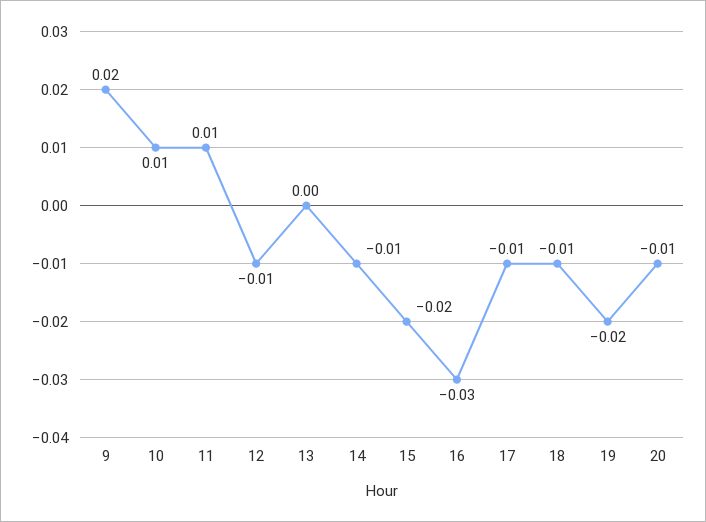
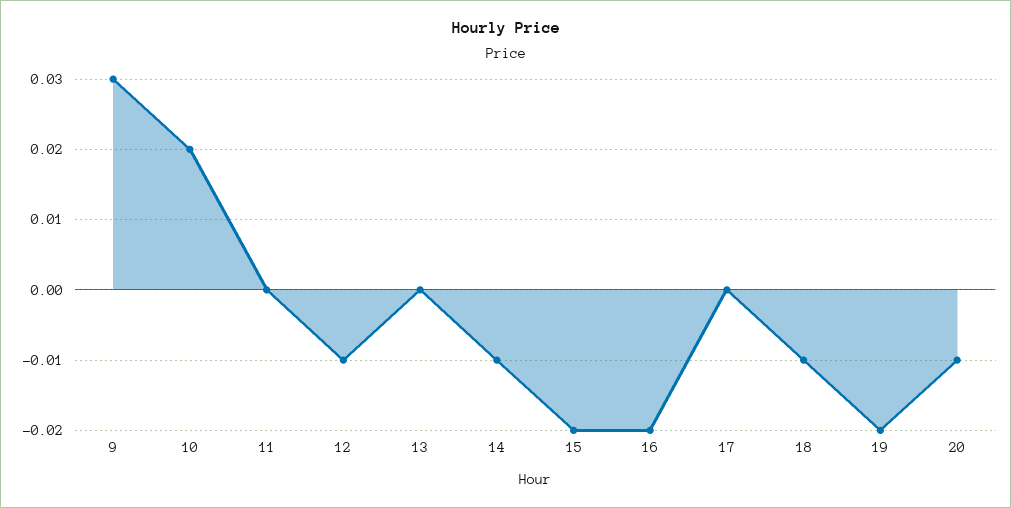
  {
-   "9": 0.02,
+   "9": 0.03,
-   "10": 0.01,
+   "10": 0.02,
-   "11": 0.01,
+   "11": 0,
    "12": -0.01,
    "13": 0,
    "14": -0.01,
    "15": -0.02,
-   "16": -0.03,
+   "16": -0.02,
-   "17": -0.01,
+   "17": 0,
    "18": -0.01,
    "19": -0.02,
    "20": -0.01
  }

